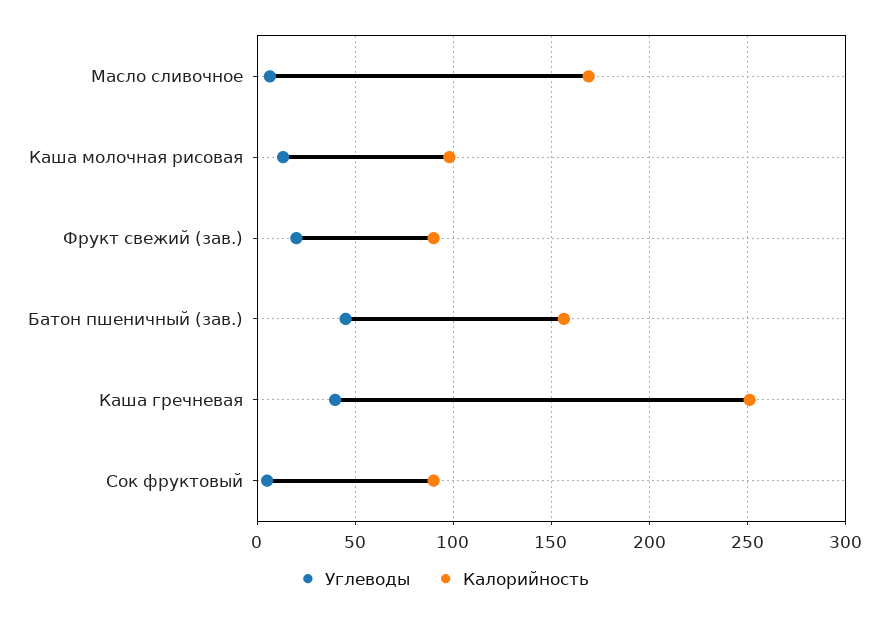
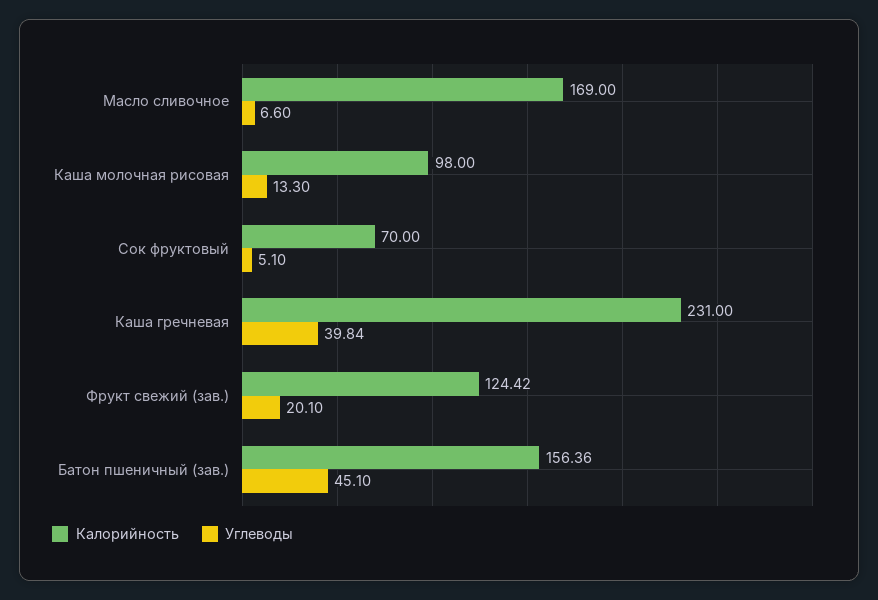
  {
    "Углеводы": {
      "Масло сливочное": 6.6,
      "Каша молочная рисовая": 13.3,
      "Фрукт свежий (зав.)": 20.1,
      "Батон пшеничный (зав.)": 45.1,
      "Каша гречневая": 39.84,
      "Сок фруктовый": 5.1
    },
    "Калорийность": {
      "Масло сливочное": 169,
      "Каша молочная рисовая": 98,
-     "Фрукт свежий (зав.)": 90,
+     "Фрукт свежий (зав.)": 124.42,
      "Батон пшеничный (зав.)": 156.36,
-     "Каша гречневая": 250,
+     "Каша гречневая": 231,
-     "Сок фруктовый": 90
+     "Сок фруктовый": 70
    }
  }

